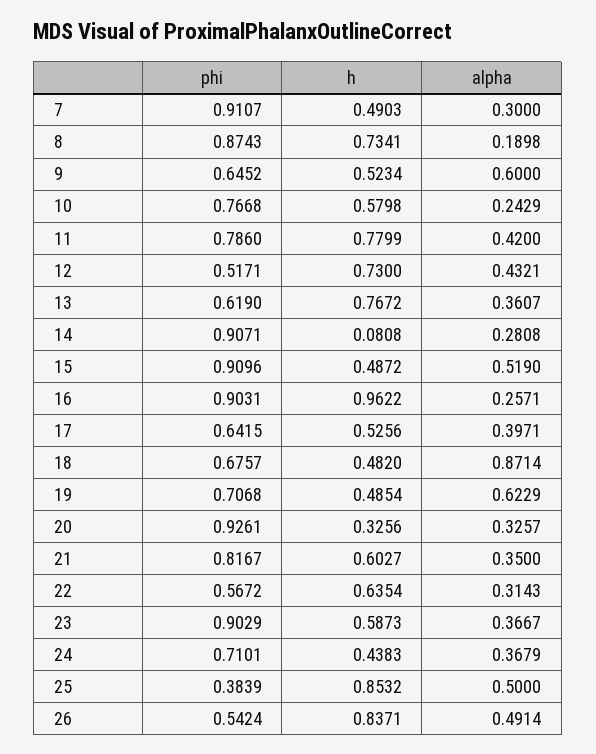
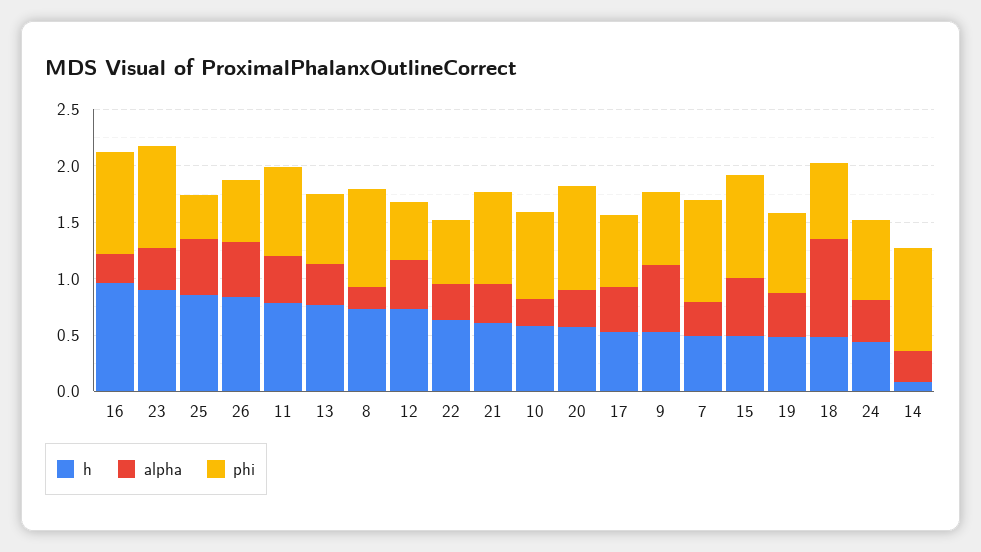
  {
    "phi": {
      "7": 0.9107,
      "8": 0.8743,
      "9": 0.6452,
      "10": 0.7668,
      "11": 0.786,
      "12": 0.5171,
      "13": 0.619,
      "14": 0.9071,
      "15": 0.9096,
      "16": 0.9031,
      "17": 0.6415,
      "18": 0.6757,
      "19": 0.7068,
      "20": 0.9261,
      "21": 0.8167,
      "22": 0.5672,
      "23": 0.9029,
      "24": 0.7101,
      "25": 0.3839,
      "26": 0.5424
    },
    "h": {
      "7": 0.4903,
      "8": 0.7341,
      "9": 0.5234,
      "10": 0.5798,
      "11": 0.7799,
      "12": 0.73,
      "13": 0.7672,
      "14": 0.0808,
      "15": 0.4872,
      "16": 0.9622,
      "17": 0.5256,
      "18": 0.482,
      "19": 0.4854,
-     "20": 0.3256,
+     "20": 0.6,
      "21": 0.6027,
      "22": 0.6354,
-     "23": 0.5873,
+     "23": 0.9,
      "24": 0.4383,
      "25": 0.8532,
      "26": 0.8371
    },
    "alpha": {
      "7": 0.3,
      "8": 0.1898,
      "9": 0.6,
      "10": 0.2429,
      "11": 0.42,
      "12": 0.4321,
      "13": 0.3607,
      "14": 0.2808,
      "15": 0.519,
      "16": 0.2571,
      "17": 0.3971,
      "18": 0.8714,
-     "19": 0.6229,
+     "19": 0.4,
      "20": 0.3257,
      "21": 0.35,
      "22": 0.3143,
      "23": 0.3667,
      "24": 0.3679,
      "25": 0.5,
      "26": 0.4914
    }
  }

